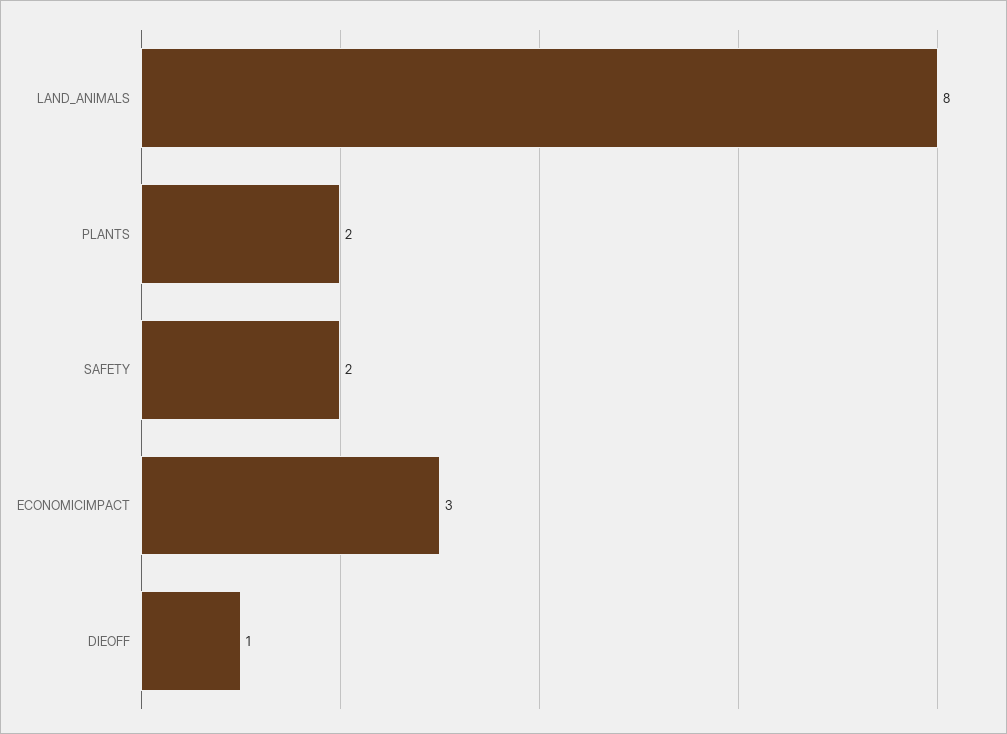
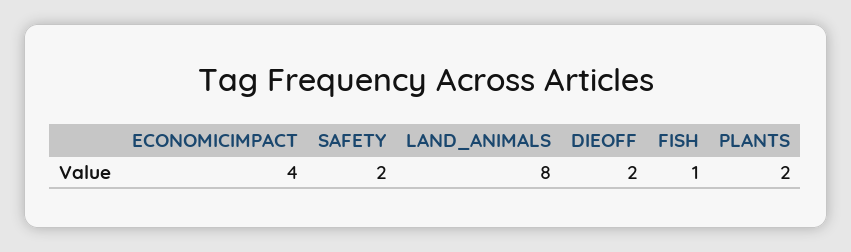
  {
    "LAND_ANIMALS": 8,
    "PLANTS": 2,
    "SAFETY": 2,
-   "ECONOMICIMPACT": 3,
+   "ECONOMICIMPACT": 4,
-   "DIEOFF": 1
+   "DIEOFF": 2,
+   "FISH": 1
  }

